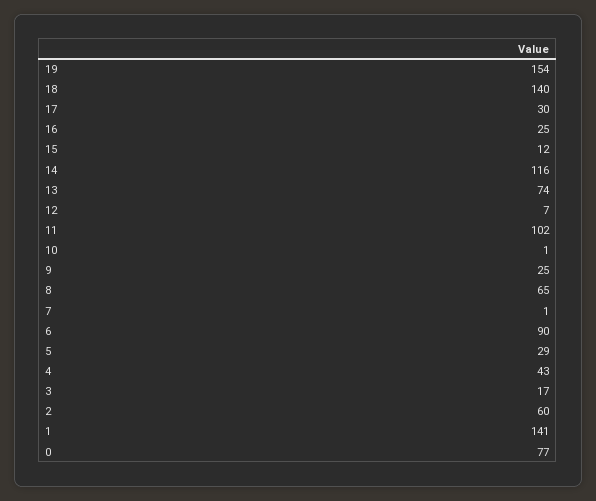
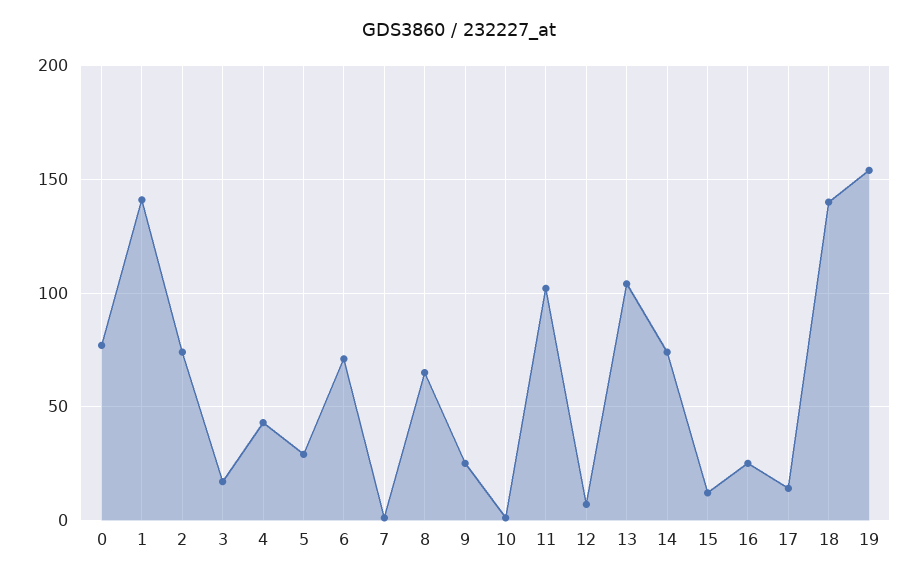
  {
    "19": 154,
    "18": 140,
-   "17": 30,
+   "17": 15,
    "16": 25,
    "15": 12,
-   "14": 116,
+   "14": 75,
-   "13": 74,
+   "13": 105,
    "12": 7,
    "11": 102,
    "10": 1,
    "9": 25,
    "8": 65,
    "7": 1,
-   "6": 90,
+   "6": 70,
    "5": 29,
    "4": 43,
    "3": 17,
-   "2": 60,
+   "2": 75,
    "1": 141,
    "0": 77
  }

